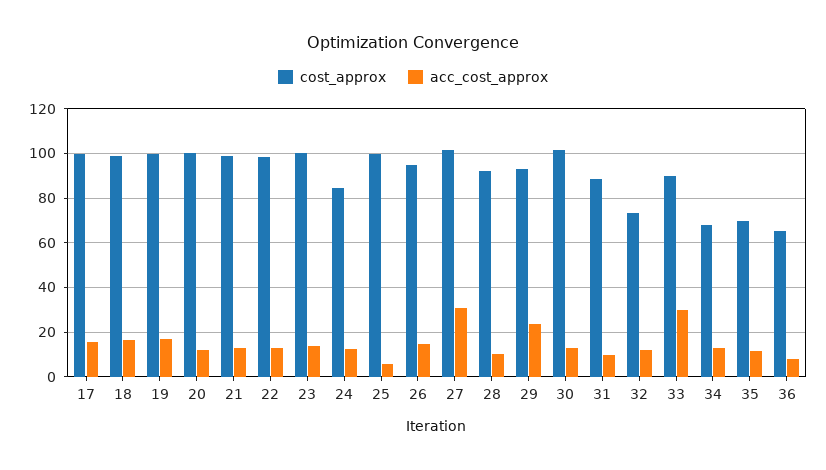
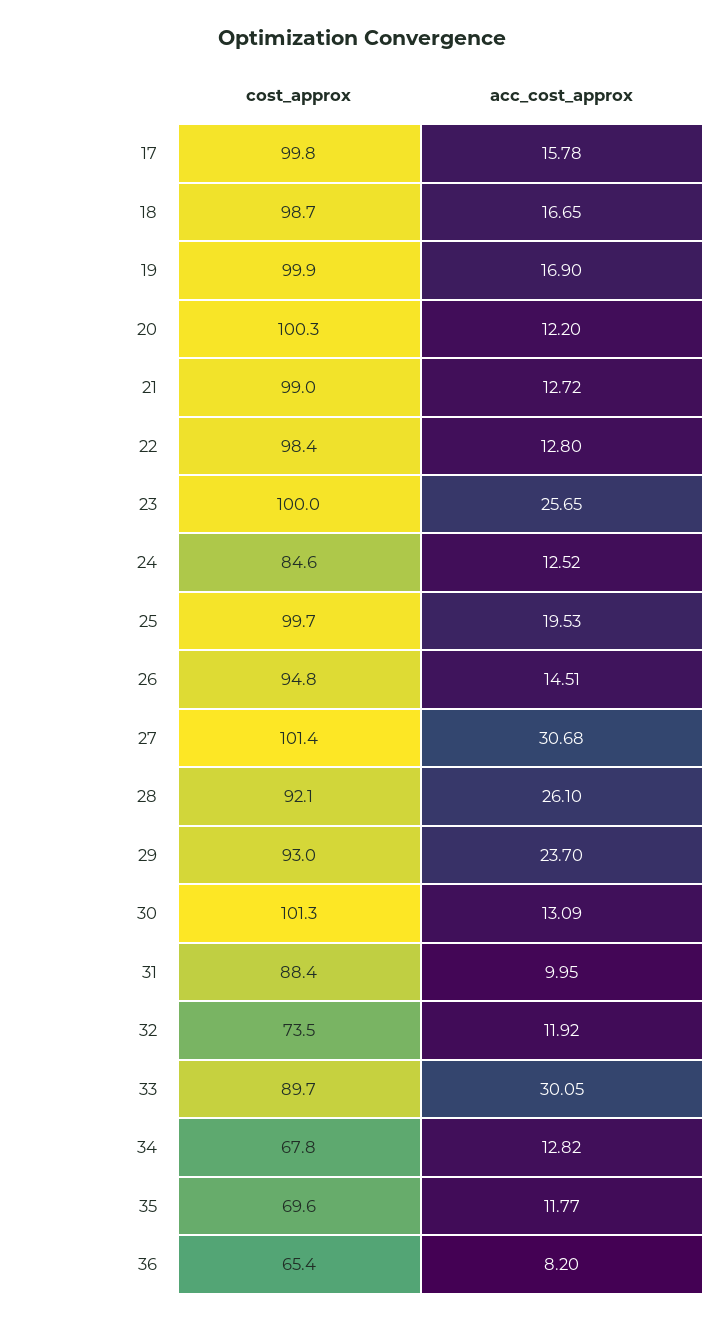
  {
    "cost_approx": {
      "17": 99.8,
      "18": 98.7,
      "19": 99.9,
      "20": 100.3,
      "21": 99,
      "22": 98.4,
      "23": 100,
      "24": 84.6,
      "25": 99.7,
      "26": 94.8,
      "27": 101.4,
      "28": 92.1,
      "29": 93,
      "30": 101.3,
      "31": 88.4,
      "32": 73.5,
      "33": 89.7,
      "34": 67.8,
      "35": 69.6,
      "36": 65.4
    },
    "acc_cost_approx": {
      "17": 15.78,
      "18": 16.65,
      "19": 16.9,
      "20": 12.2,
      "21": 12.72,
      "22": 12.8,
-     "23": 15,
+     "23": 25.65,
      "24": 12.52,
-     "25": 5,
+     "25": 19.53,
      "26": 14.51,
      "27": 30.68,
-     "28": 10,
+     "28": 26.1,
      "29": 23.7,
      "30": 13.09,
      "31": 9.95,
      "32": 11.92,
      "33": 30.05,
      "34": 12.82,
      "35": 11.77,
      "36": 8.2
    }
  }

